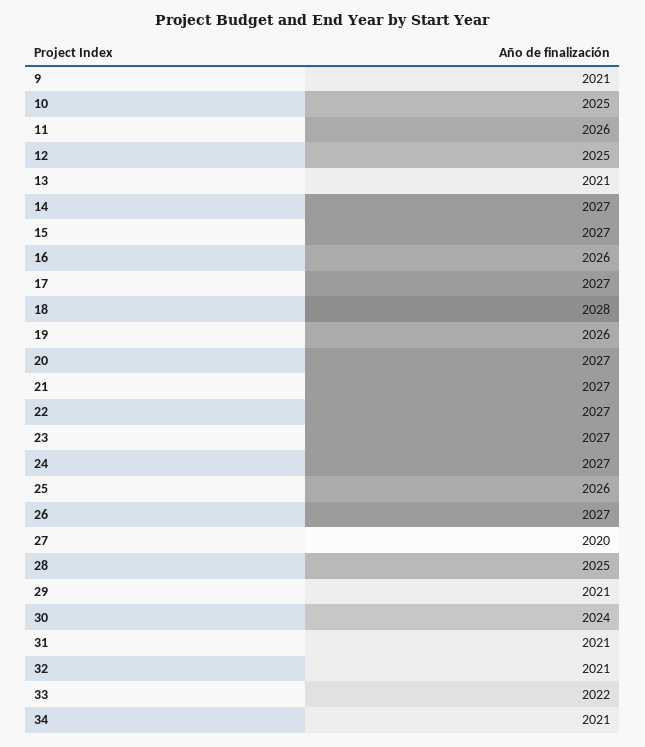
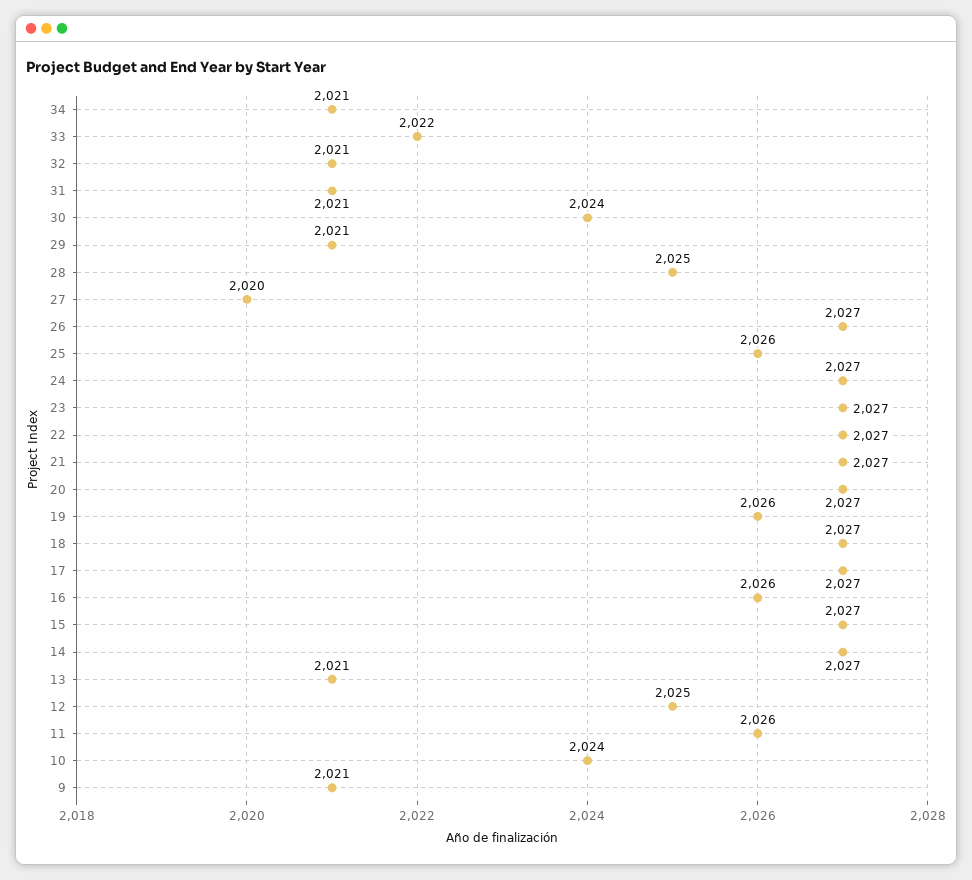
  {
    "9": 2021,
-   "10": 2025,
+   "10": 2024,
    "11": 2026,
    "12": 2025,
    "13": 2021,
    "14": 2027,
    "15": 2027,
    "16": 2026,
    "17": 2027,
-   "18": 2028,
+   "18": 2027,
    "19": 2026,
    "20": 2027,
    "21": 2027,
    "22": 2027,
    "23": 2027,
    "24": 2027,
    "25": 2026,
    "26": 2027,
    "27": 2020,
    "28": 2025,
    "29": 2021,
    "30": 2024,
    "31": 2021,
    "32": 2021,
    "33": 2022,
    "34": 2021
  }

